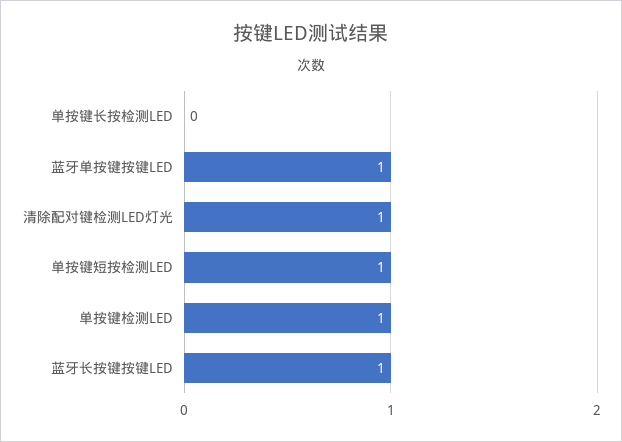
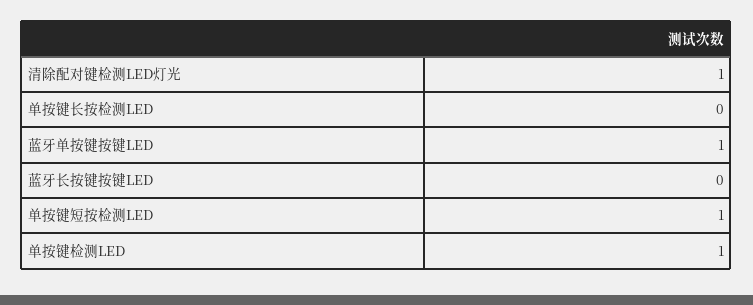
  {
    "单按键长按检测LED": 0,
    "蓝牙单按键按键LED": 1,
    "清除配对键检测LED灯光": 1,
    "单按键短按检测LED": 1,
    "单按键检测LED": 1,
-   "蓝牙长按键按键LED": 1
+   "蓝牙长按键按键LED": 0
  }

